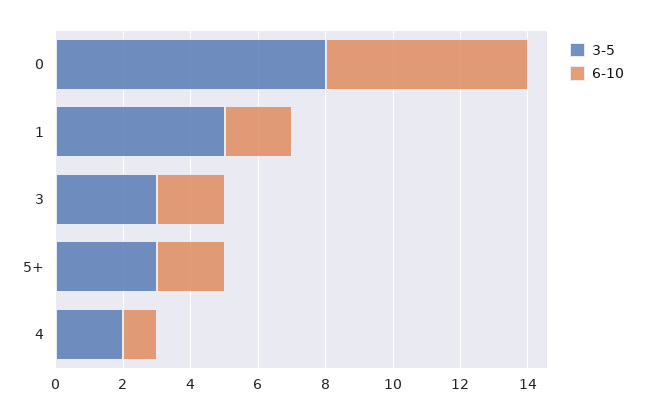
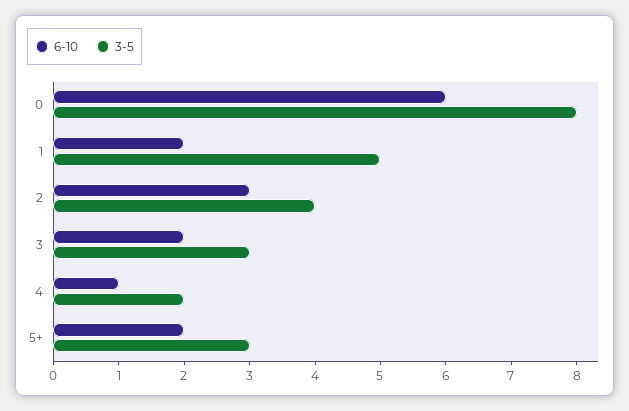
  {
    "3-5": {
      "0": 8,
      "1": 5,
      "3": 3,
      "5+": 3,
-     "4": 2
+     "4": 2,
+     "2": 4
    },
    "6-10": {
      "0": 6,
      "1": 2,
      "3": 2,
      "5+": 2,
-     "4": 1
+     "4": 1,
+     "2": 3
    }
  }

